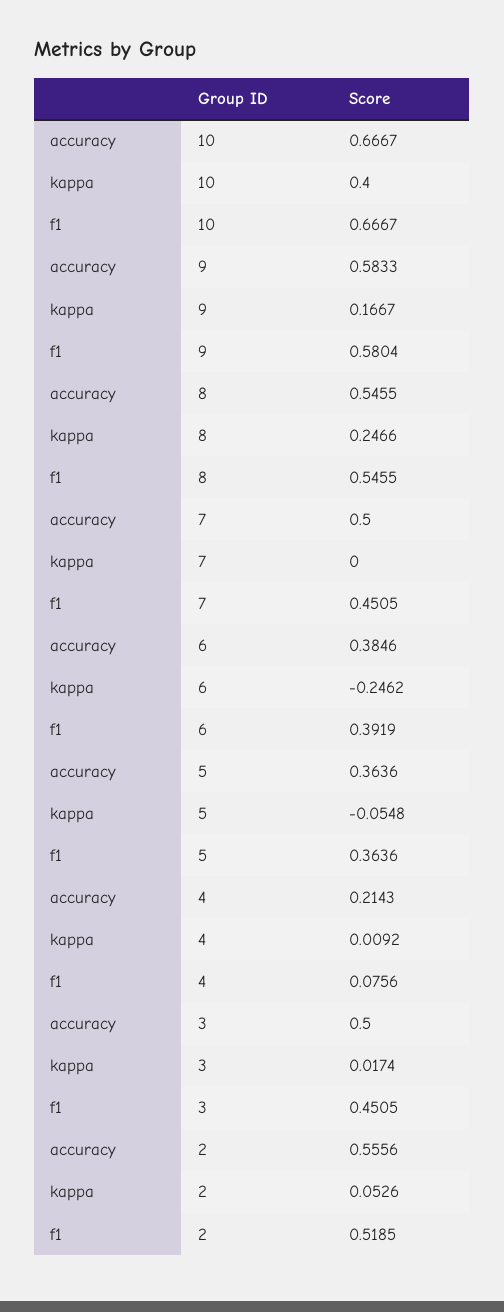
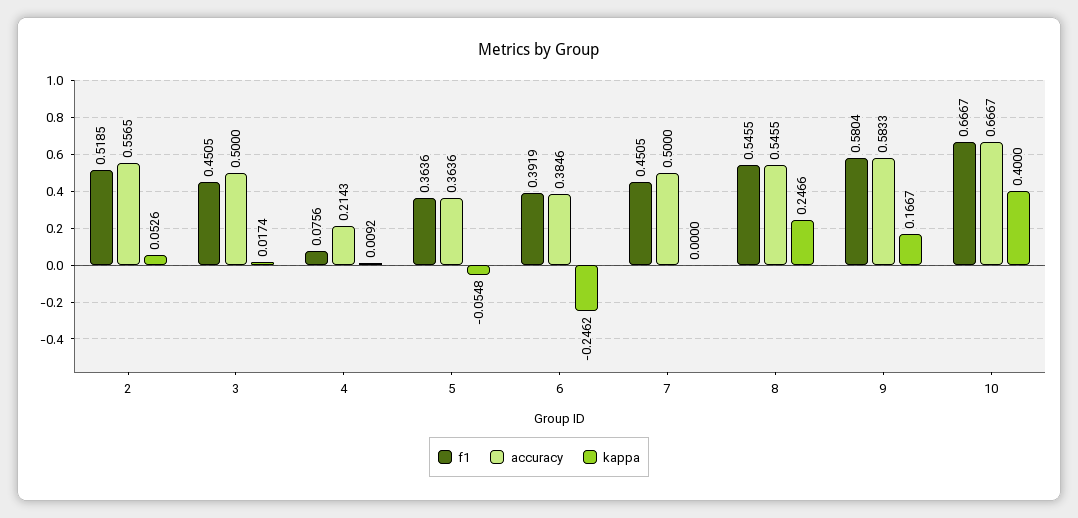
  {
    "accuracy": {
      "10": 0.6667,
      "9": 0.5833,
      "8": 0.5455,
      "7": 0.5,
      "6": 0.3846,
      "5": 0.3636,
      "4": 0.2143,
      "3": 0.5,
-     "2": 0.5556
+     "2": 0.5565
    },
    "kappa": {
      "10": 0.4,
      "9": 0.1667,
      "8": 0.2466,
      "7": 0,
      "6": -0.2462,
      "5": -0.0548,
      "4": 0.0092,
      "3": 0.0174,
      "2": 0.0526
    },
    "f1": {
      "10": 0.6667,
      "9": 0.5804,
      "8": 0.5455,
      "7": 0.4505,
      "6": 0.3919,
      "5": 0.3636,
      "4": 0.0756,
      "3": 0.4505,
      "2": 0.5185
    }
  }

